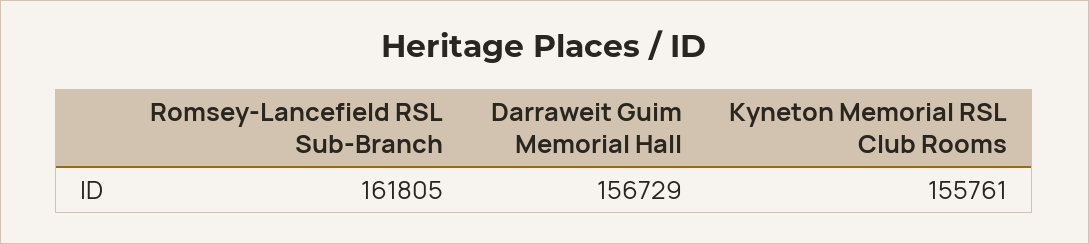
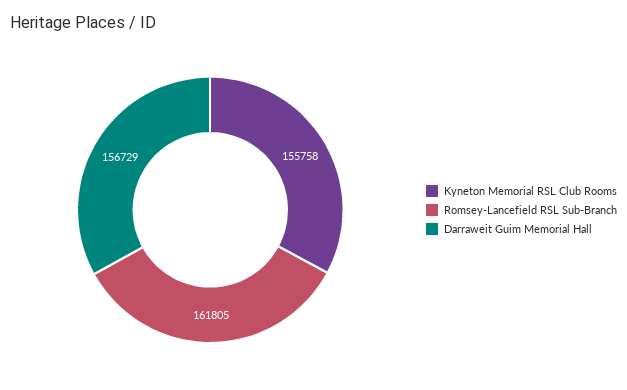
  {
    "Romsey-Lancefield RSL Sub-Branch": 161805,
    "Darraweit Guim Memorial Hall": 156729,
-   "Kyneton Memorial RSL Club Rooms": 155761
+   "Kyneton Memorial RSL Club Rooms": 155758
  }

